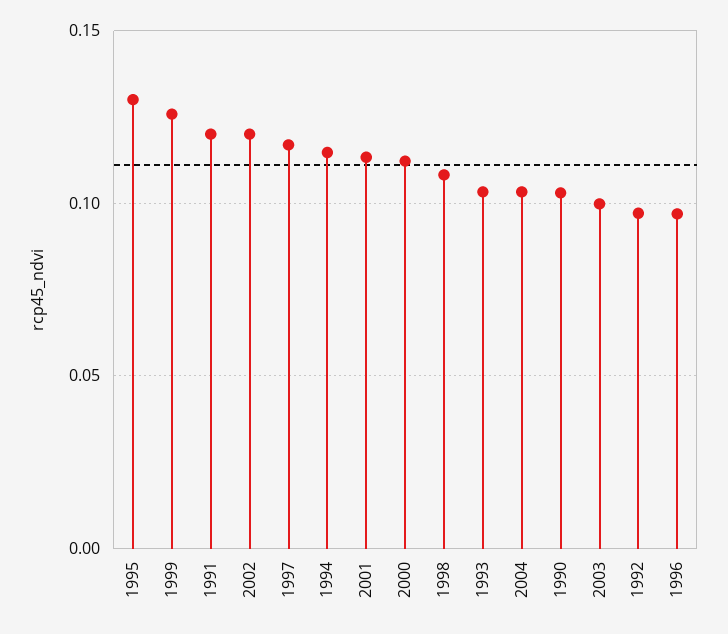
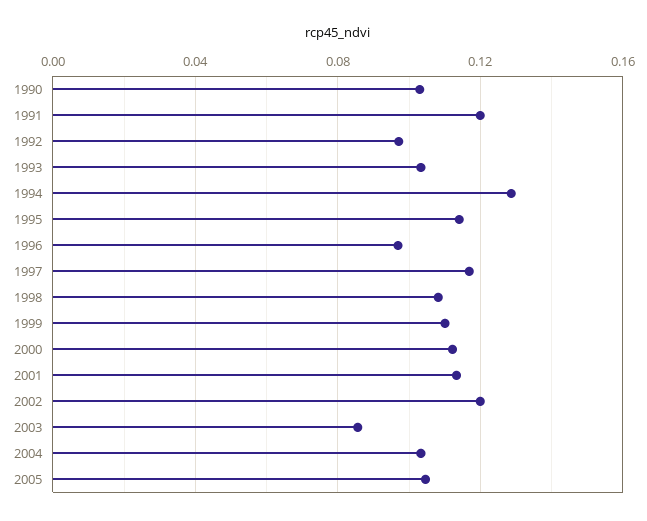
  {
-   "1995": 0.13,
+   "1995": 0.115,
-   "1999": 0.125,
+   "1999": 0.11,
    "1991": 0.12,
    "2002": 0.12,
    "1997": 0.115,
-   "1994": 0.115,
+   "1994": 0.13,
    "2001": 0.115,
    "2000": 0.11,
    "1998": 0.11,
    "1993": 0.105,
    "2004": 0.105,
    "1990": 0.105,
-   "2003": 0.1,
+   "2003": 0.085,
    "1992": 0.095,
-   "1996": 0.095
+   "1996": 0.095,
+   "2005": 0.105
  }

